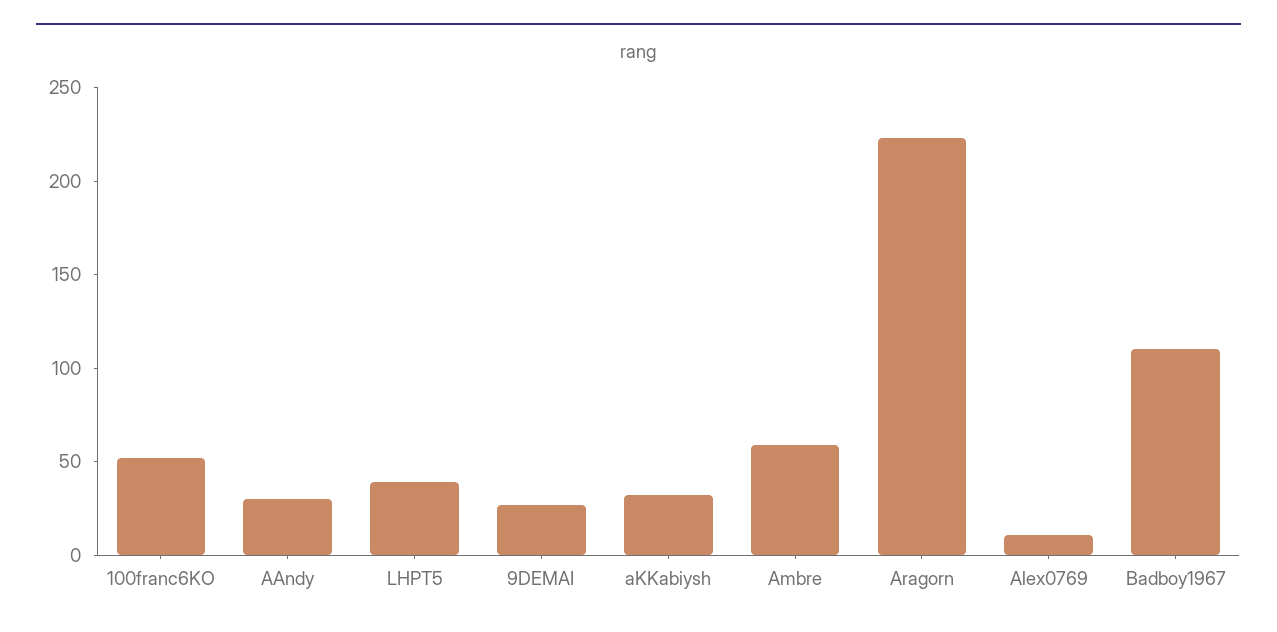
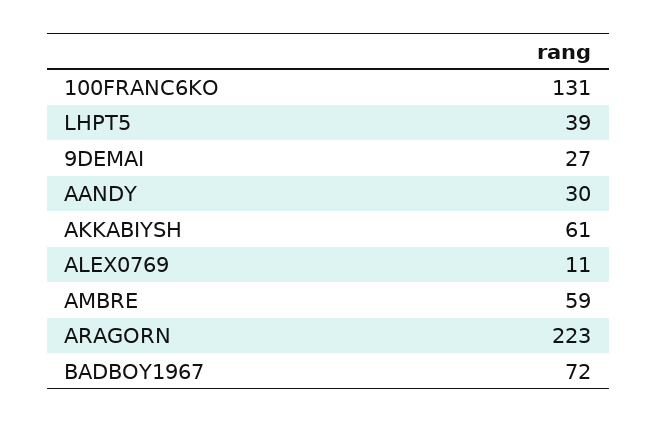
  {
-   "100franc6KO": 50,
+   "100franc6KO": 131,
    "AAndy": 30,
    "LHPT5": 39,
    "9DEMAI": 27,
-   "aKKabiysh": 30,
+   "aKKabiysh": 61,
    "Ambre": 59,
    "Aragorn": 223,
    "Alex0769": 11,
-   "Badboy1967": 110
+   "Badboy1967": 72
  }

